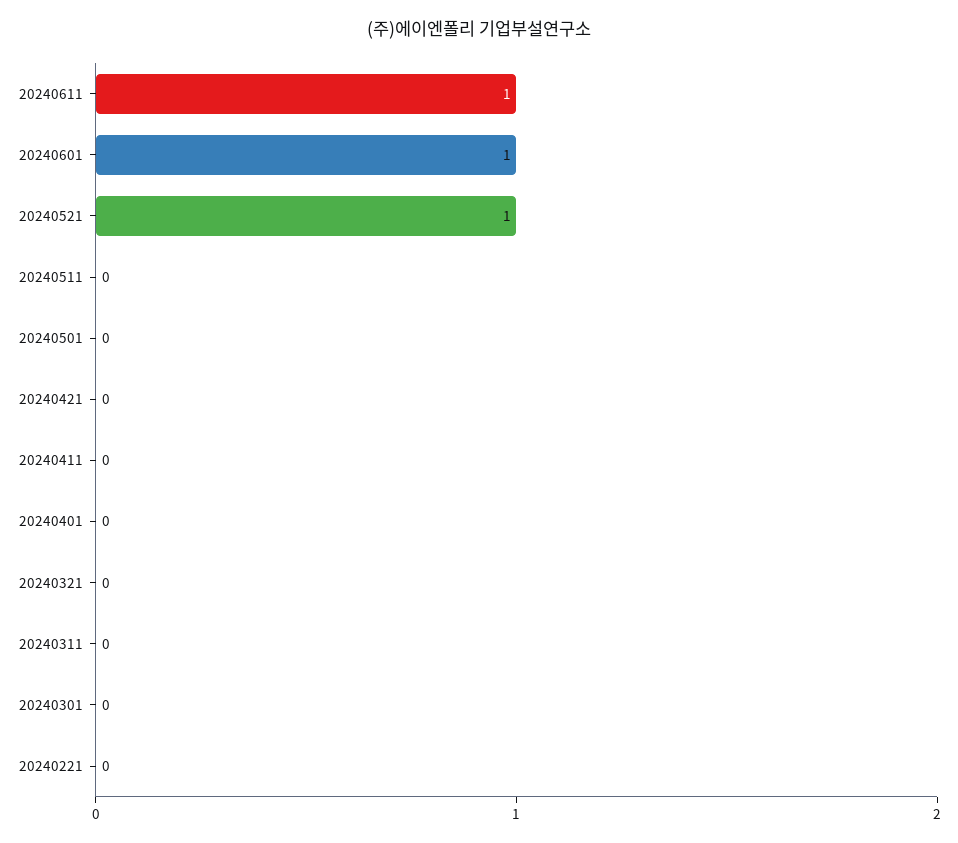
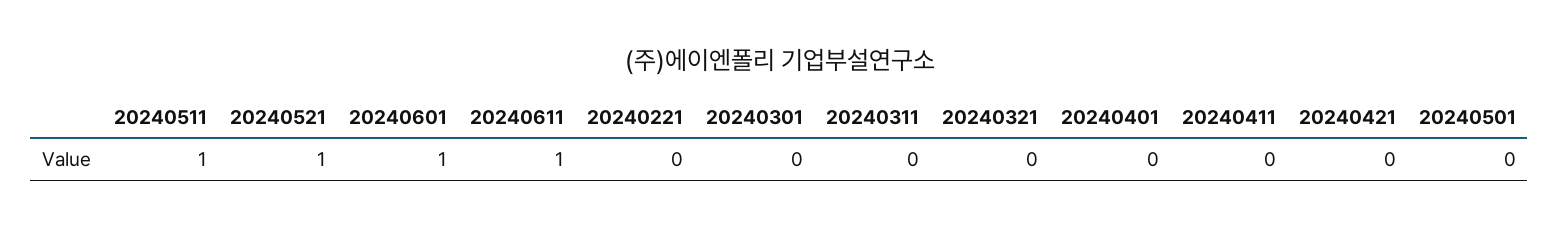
  {
    "20240611": 1,
    "20240601": 1,
    "20240521": 1,
-   "20240511": 0,
+   "20240511": 1,
    "20240501": 0,
    "20240421": 0,
    "20240411": 0,
    "20240401": 0,
    "20240321": 0,
    "20240311": 0,
    "20240301": 0,
    "20240221": 0
  }

